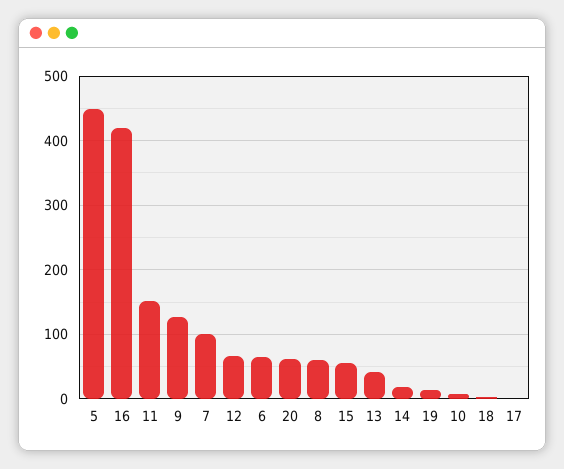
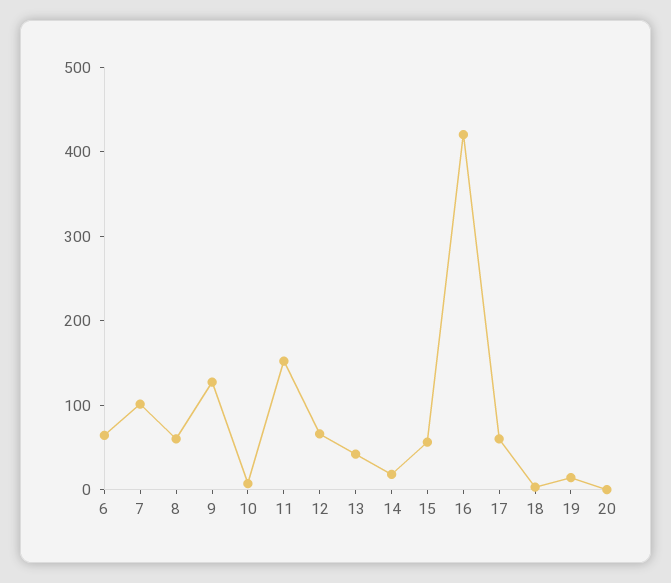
  {
-   "5": 450,
    "16": 420,
    "11": 150,
    "9": 130,
    "7": 100,
    "12": 70,
    "6": 60,
-   "20": 60,
+   "20": 0,
    "8": 60,
    "15": 60,
    "13": 40,
    "14": 20,
    "19": 10,
    "10": 10,
    "18": 0,
-   "17": 0
+   "17": 60
  }

